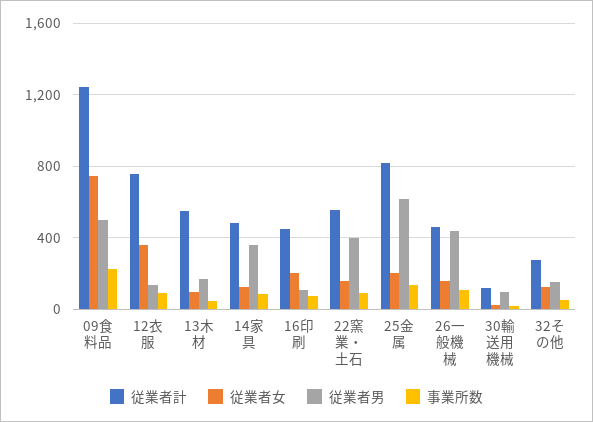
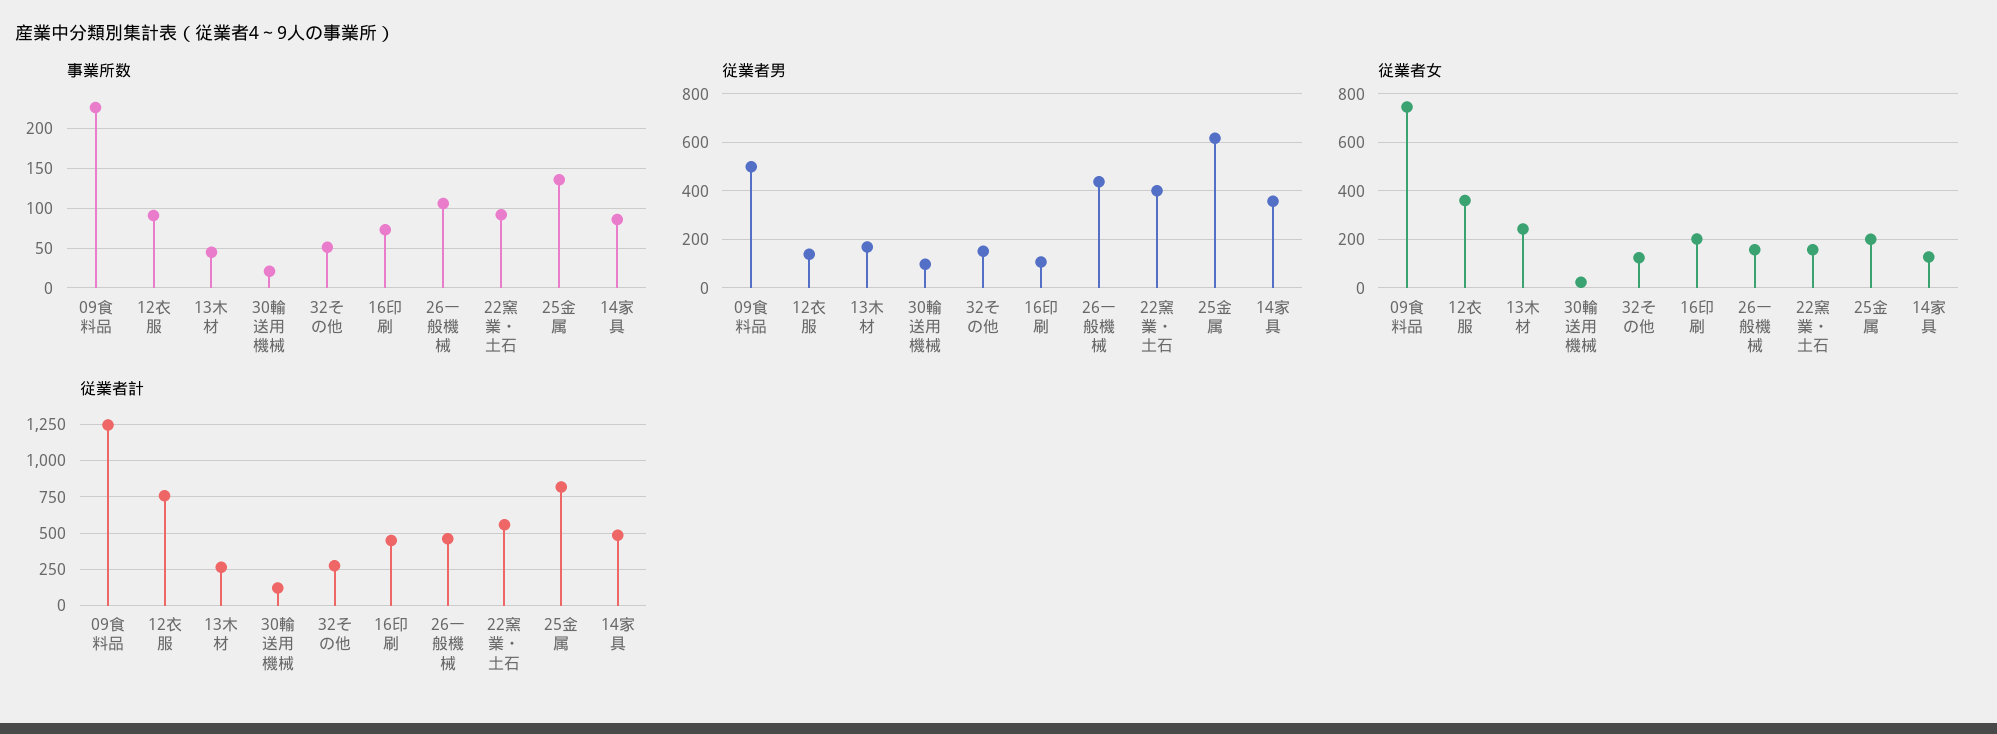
  {
    "従業者計": {
      "09食料品": 1250,
      "12衣服": 750,
-     "13木材": 550,
+     "13木材": 250,
      "14家具": 500,
      "16印刷": 450,
      "22窯業・土石": 550,
      "25金属": 800,
      "26一般機械": 450,
      "30輸送用機械": 100,
      "32その他": 300
    },
    "従業者女": {
      "09食料品": 750,
      "12衣服": 350,
-     "13木材": 100,
+     "13木材": 250,
      "14家具": 125,
      "16印刷": 200,
      "22窯業・土石": 150,
      "25金属": 200,
      "26一般機械": 150,
      "30輸送用機械": 25,
      "32その他": 125
    },
    "従業者男": {
      "09食料品": 500,
      "12衣服": 150,
      "13木材": 175,
      "14家具": 350,
      "16印刷": 100,
      "22窯業・土石": 400,
      "25金属": 625,
      "26一般機械": 450,
      "30輸送用機械": 100,
      "32その他": 150
    },
    "事業所数": {
      "09食料品": 230,
      "12衣服": 90,
      "13木材": 50,
      "14家具": 90,
      "16印刷": 70,
      "22窯業・土石": 90,
      "25金属": 140,
      "26一般機械": 110,
      "30輸送用機械": 20,
      "32その他": 50
    }
  }

